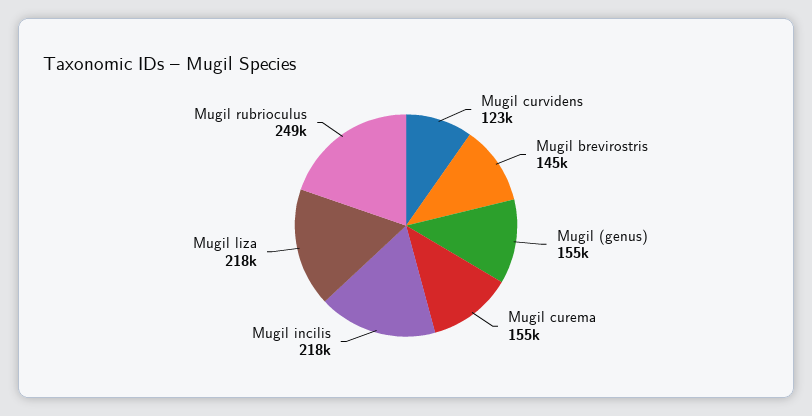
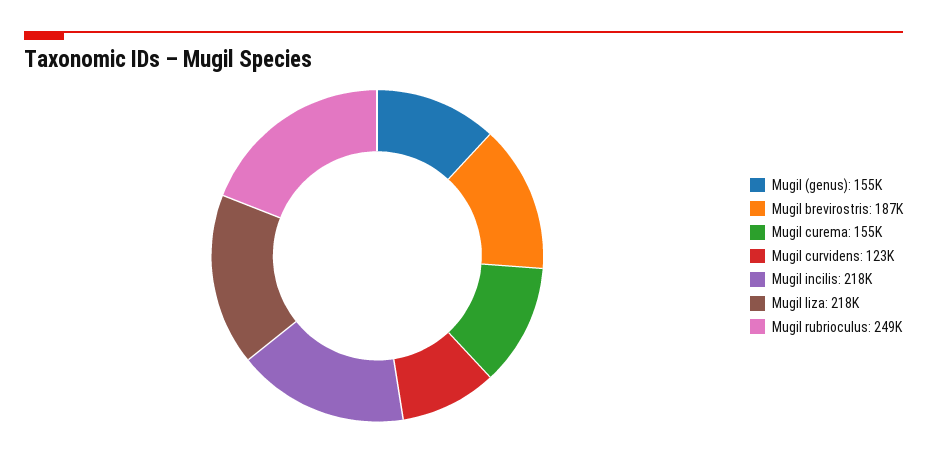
  {
    "Mugil curvidens": 123000,
-   "Mugil brevirostris": 145000,
+   "Mugil brevirostris": 187000,
    "Mugil (genus)": 155000,
    "Mugil curema": 155000,
    "Mugil incilis": 218000,
    "Mugil liza": 218000,
    "Mugil rubrioculus": 249000
  }

